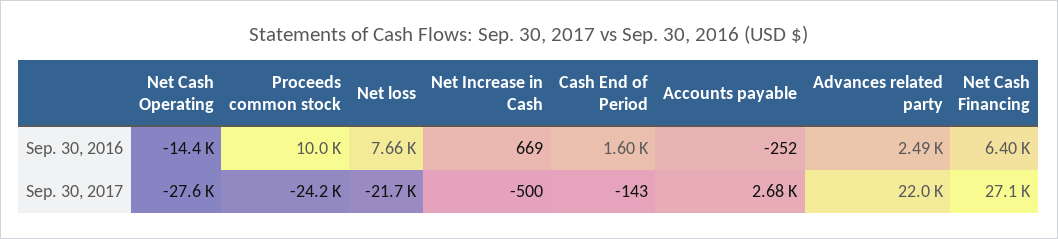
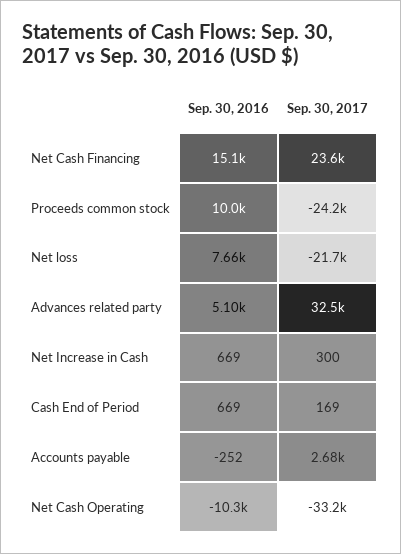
  {
    "Net Cash Operating": {
-     "Sep. 30, 2016": -14400,
+     "Sep. 30, 2016": -10300,
-     "Sep. 30, 2017": -27600
+     "Sep. 30, 2017": -33200
    },
    "Proceeds common stock": {
      "Sep. 30, 2016": 10000,
      "Sep. 30, 2017": -24200
    },
    "Net loss": {
      "Sep. 30, 2016": 7660,
      "Sep. 30, 2017": -21700
    },
    "Net Increase in Cash": {
      "Sep. 30, 2016": 669,
-     "Sep. 30, 2017": -500
+     "Sep. 30, 2017": 300
    },
    "Cash End of Period": {
-     "Sep. 30, 2016": 1600,
+     "Sep. 30, 2016": 669,
-     "Sep. 30, 2017": -143
+     "Sep. 30, 2017": 169
    },
    "Accounts payable": {
      "Sep. 30, 2016": -252,
      "Sep. 30, 2017": 2680
    },
    "Advances related party": {
-     "Sep. 30, 2016": 2490,
+     "Sep. 30, 2016": 5100,
-     "Sep. 30, 2017": 22000
+     "Sep. 30, 2017": 32500
    },
    "Net Cash Financing": {
-     "Sep. 30, 2016": 6400,
+     "Sep. 30, 2016": 15100,
-     "Sep. 30, 2017": 27100
+     "Sep. 30, 2017": 23600
    }
  }

